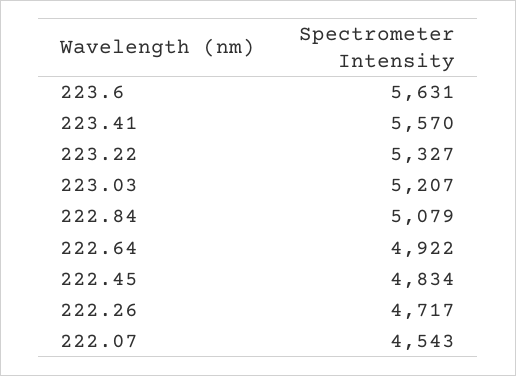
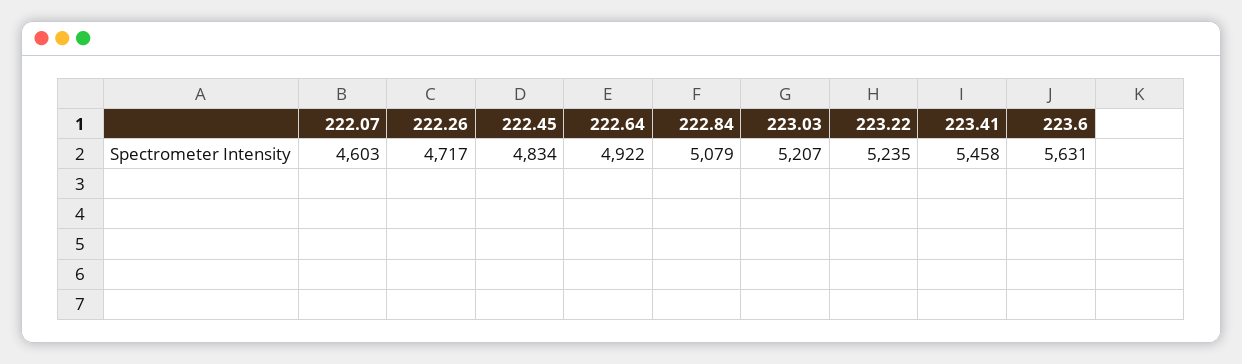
  {
    "223.6": 5631,
-   "223.41": 5570,
+   "223.41": 5458,
-   "223.22": 5327,
+   "223.22": 5235,
    "223.03": 5207,
    "222.84": 5079,
    "222.64": 4922,
    "222.45": 4834,
    "222.26": 4717,
-   "222.07": 4543
+   "222.07": 4603
  }

